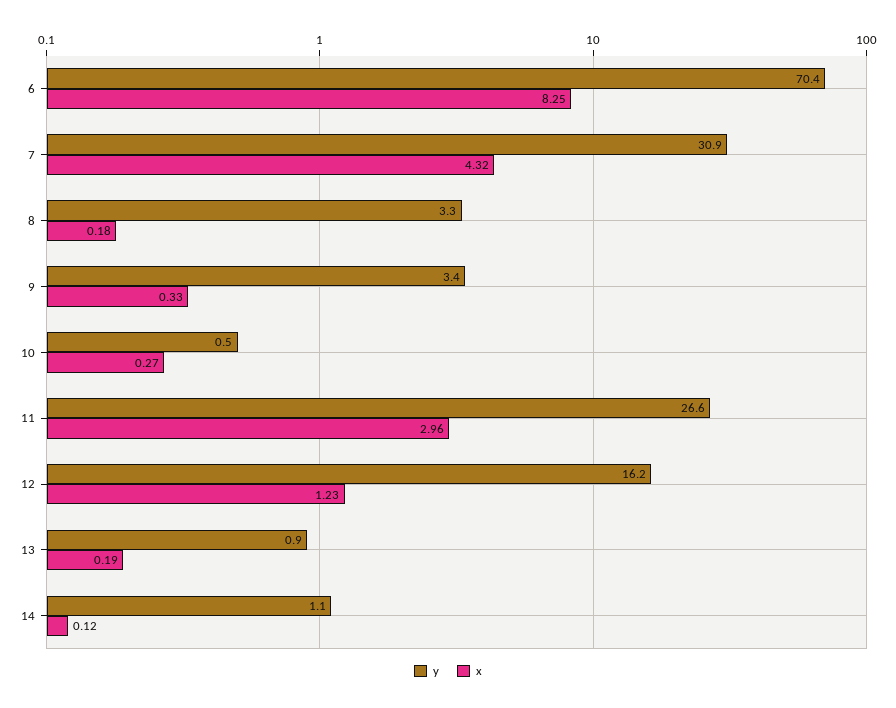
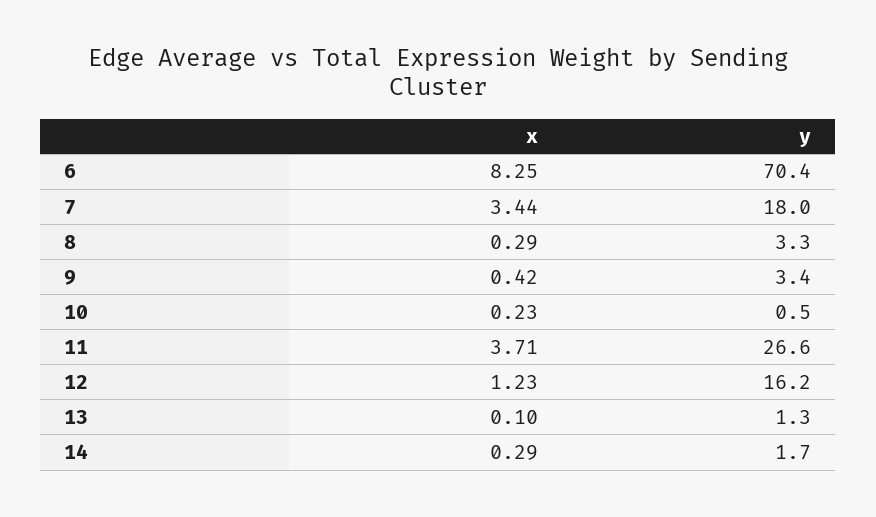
  {
    "y": {
      "6": 70.4,
-     "7": 30.9,
+     "7": 18,
      "8": 3.3,
      "9": 3.4,
      "10": 0.5,
      "11": 26.6,
      "12": 16.2,
-     "13": 0.9,
+     "13": 1.3,
-     "14": 1.1
+     "14": 1.7
    },
    "x": {
      "6": 8.25,
-     "7": 4.32,
+     "7": 3.44,
-     "8": 0.18,
+     "8": 0.29,
-     "9": 0.33,
+     "9": 0.42,
-     "10": 0.27,
+     "10": 0.23,
-     "11": 2.96,
+     "11": 3.71,
      "12": 1.23,
-     "13": 0.19,
+     "13": 0.1,
-     "14": 0.12
+     "14": 0.29
    }
  }

